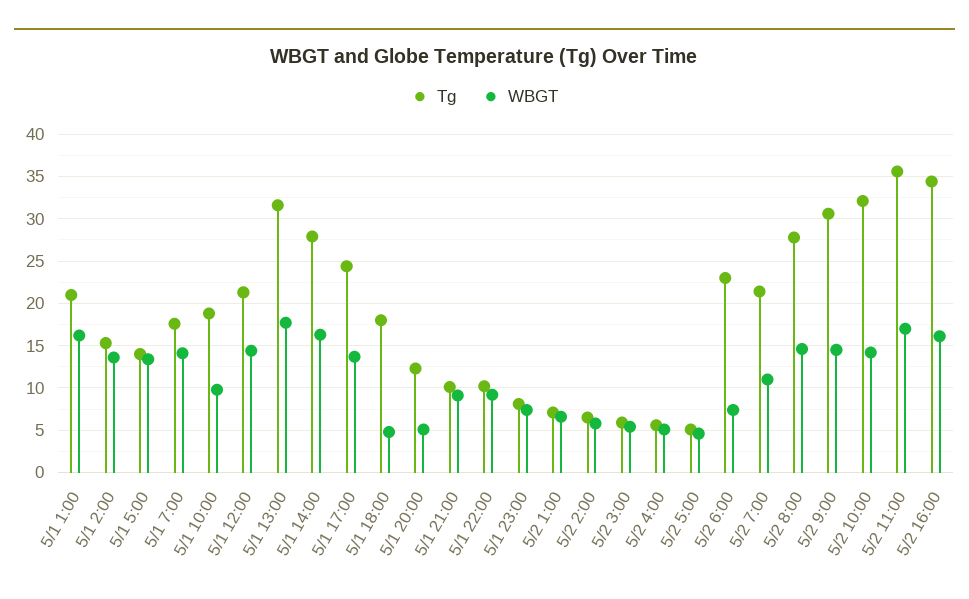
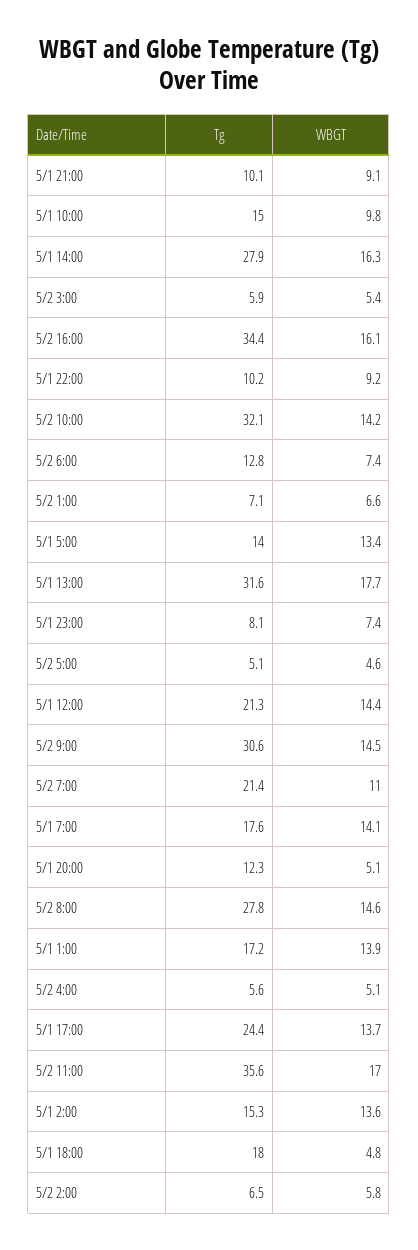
  {
    "Tg": {
-     "5/1 1:00": 21,
+     "5/1 1:00": 17.2,
      "5/1 2:00": 15.3,
      "5/1 5:00": 14,
      "5/1 7:00": 17.6,
-     "5/1 10:00": 19,
+     "5/1 10:00": 15,
      "5/1 12:00": 21.3,
      "5/1 13:00": 31.6,
      "5/1 14:00": 27.9,
      "5/1 17:00": 24.4,
      "5/1 18:00": 18,
      "5/1 20:00": 12.3,
      "5/1 21:00": 10.1,
      "5/1 22:00": 10.2,
      "5/1 23:00": 8.1,
      "5/2 1:00": 7.1,
      "5/2 2:00": 6.5,
      "5/2 3:00": 5.9,
      "5/2 4:00": 5.6,
      "5/2 5:00": 5.1,
-     "5/2 6:00": 23,
+     "5/2 6:00": 12.8,
      "5/2 7:00": 21.4,
      "5/2 8:00": 27.8,
      "5/2 9:00": 30.6,
      "5/2 10:00": 32.1,
      "5/2 11:00": 35.6,
      "5/2 16:00": 34.4
    },
    "WBGT": {
-     "5/1 1:00": 16,
+     "5/1 1:00": 13.9,
      "5/1 2:00": 13.6,
      "5/1 5:00": 13.4,
      "5/1 7:00": 14.1,
      "5/1 10:00": 9.8,
      "5/1 12:00": 14.4,
      "5/1 13:00": 17.7,
      "5/1 14:00": 16.3,
      "5/1 17:00": 13.7,
      "5/1 18:00": 4.8,
      "5/1 20:00": 5.1,
      "5/1 21:00": 9.1,
      "5/1 22:00": 9.2,
      "5/1 23:00": 7.4,
      "5/2 1:00": 6.6,
      "5/2 2:00": 5.8,
      "5/2 3:00": 5.4,
      "5/2 4:00": 5.1,
      "5/2 5:00": 4.6,
      "5/2 6:00": 7.4,
      "5/2 7:00": 11,
      "5/2 8:00": 14.6,
      "5/2 9:00": 14.5,
      "5/2 10:00": 14.2,
      "5/2 11:00": 17,
      "5/2 16:00": 16.1
    }
  }

